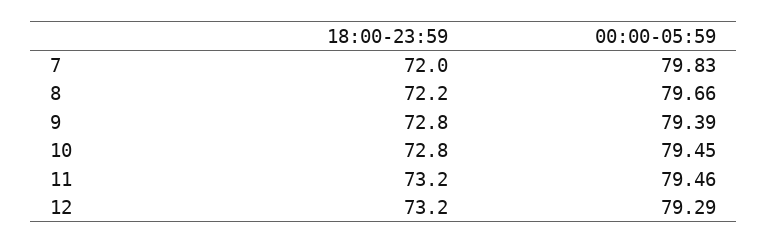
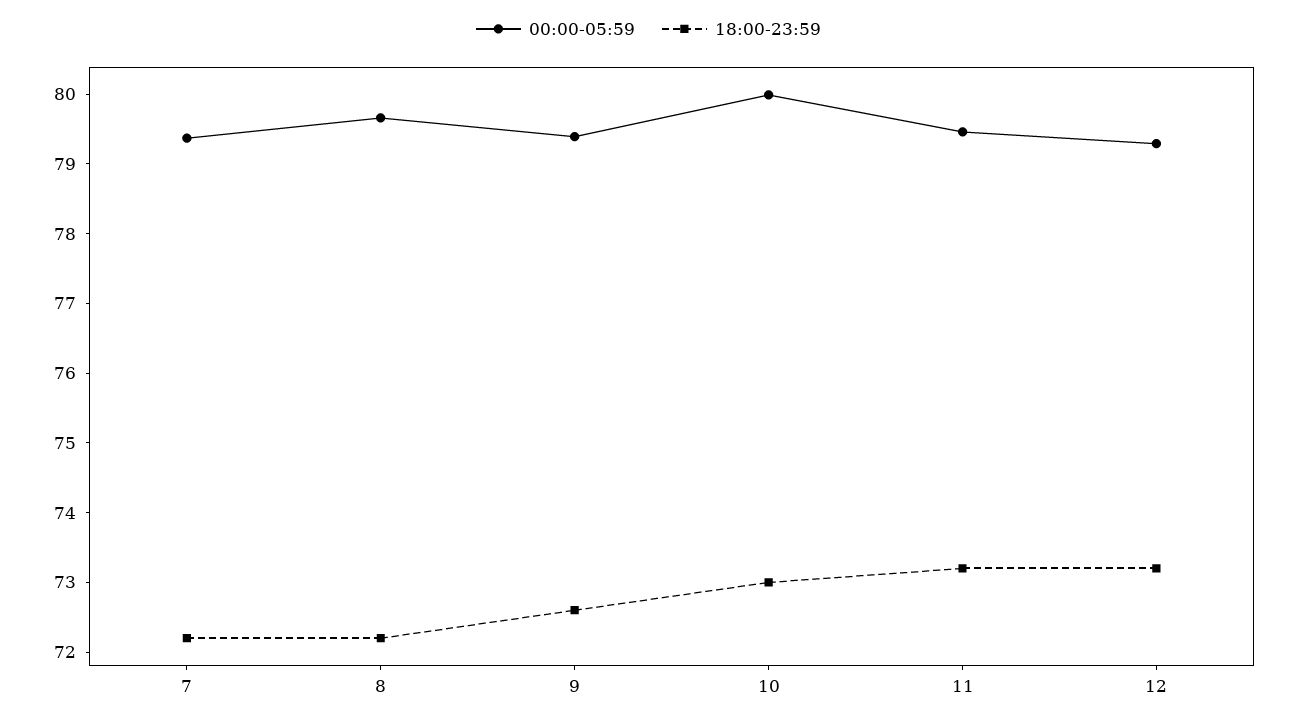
  {
    "18:00-23:59": {
-     "7": 72,
+     "7": 72.2,
      "8": 72.2,
-     "9": 72.8,
+     "9": 72.6,
-     "10": 72.8,
+     "10": 73,
      "11": 73.2,
      "12": 73.2
    },
    "00:00-05:59": {
-     "7": 79.83,
+     "7": 79.4,
      "8": 79.66,
      "9": 79.39,
-     "10": 79.45,
+     "10": 80,
      "11": 79.46,
      "12": 79.29
    }
  }

